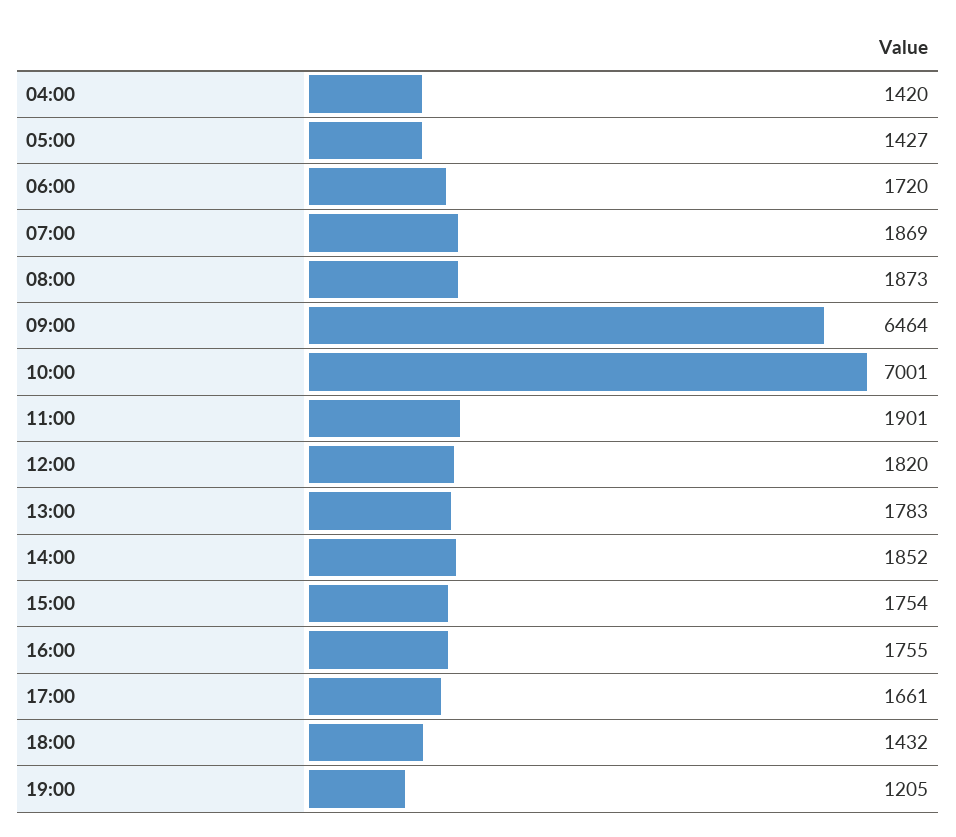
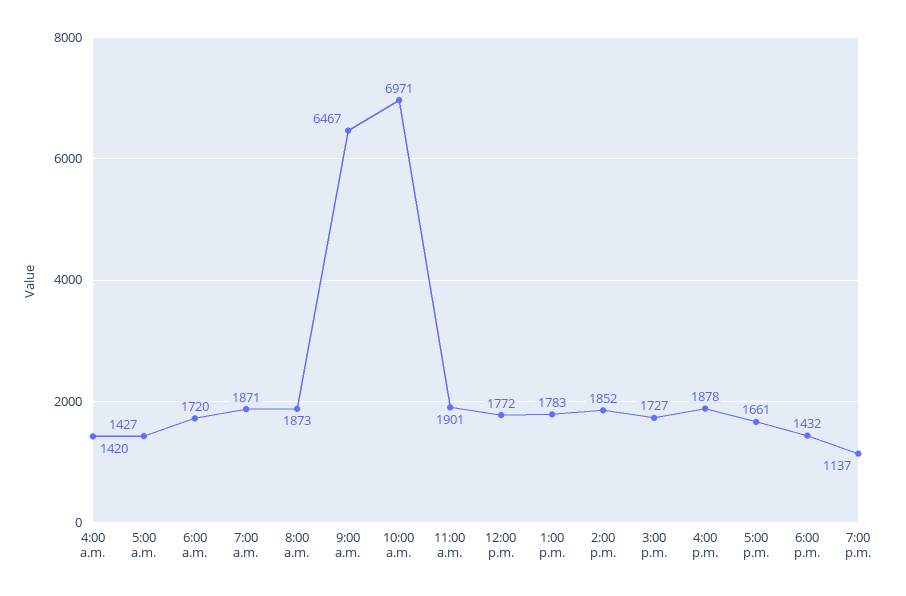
  {
    "04:00": 1420,
    "05:00": 1427,
    "06:00": 1720,
-   "07:00": 1869,
+   "07:00": 1871,
    "08:00": 1873,
-   "09:00": 6464,
+   "09:00": 6467,
-   "10:00": 7001,
+   "10:00": 6971,
    "11:00": 1901,
-   "12:00": 1820,
+   "12:00": 1772,
    "13:00": 1783,
    "14:00": 1852,
-   "15:00": 1754,
+   "15:00": 1727,
-   "16:00": 1755,
+   "16:00": 1878,
    "17:00": 1661,
    "18:00": 1432,
-   "19:00": 1205
+   "19:00": 1137
  }

